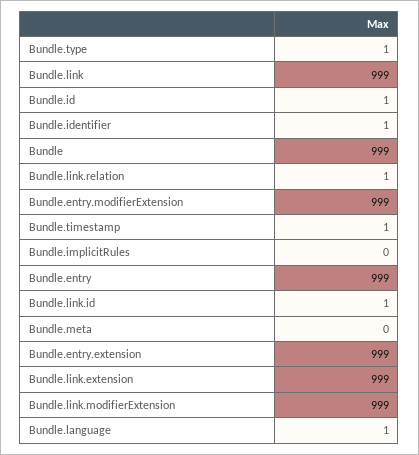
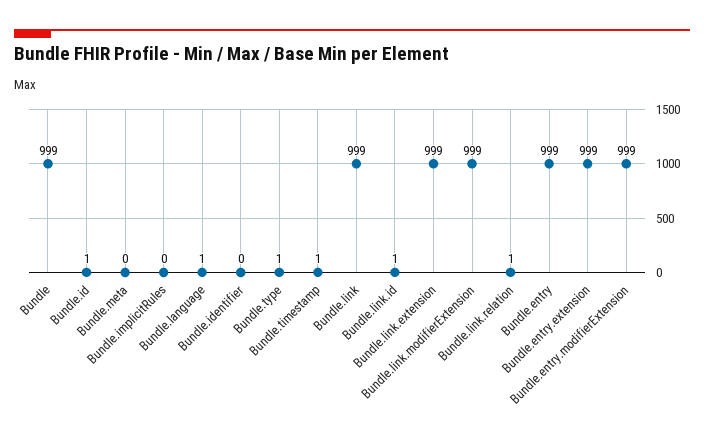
  {
    "Bundle.type": 1,
    "Bundle.link": 999,
    "Bundle.id": 1,
-   "Bundle.identifier": 1,
+   "Bundle.identifier": 0,
    "Bundle": 999,
    "Bundle.link.relation": 1,
    "Bundle.entry.modifierExtension": 999,
    "Bundle.timestamp": 1,
    "Bundle.implicitRules": 0,
    "Bundle.entry": 999,
    "Bundle.link.id": 1,
    "Bundle.meta": 0,
    "Bundle.entry.extension": 999,
    "Bundle.link.extension": 999,
    "Bundle.link.modifierExtension": 999,
    "Bundle.language": 1
  }

